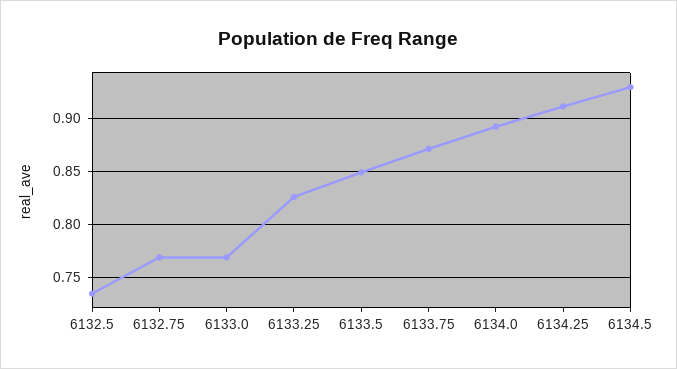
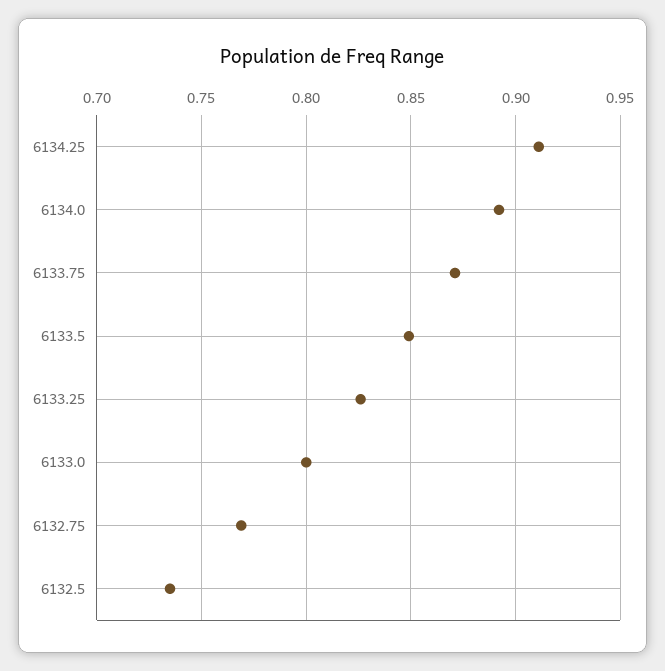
  {
    "6132.5": 0.735,
    "6132.75": 0.77,
-   "6133.0": 0.77,
+   "6133.0": 0.8,
    "6133.25": 0.825,
    "6133.5": 0.85,
    "6133.75": 0.87,
    "6134.0": 0.89,
-   "6134.25": 0.91,
+   "6134.25": 0.91
-   "6134.5": 0.93
  }

